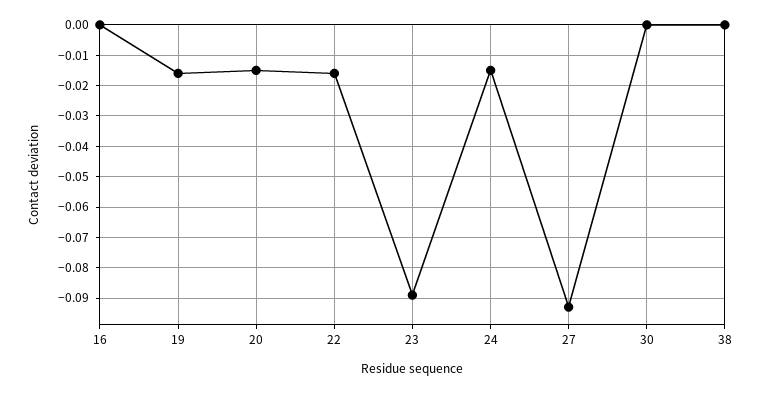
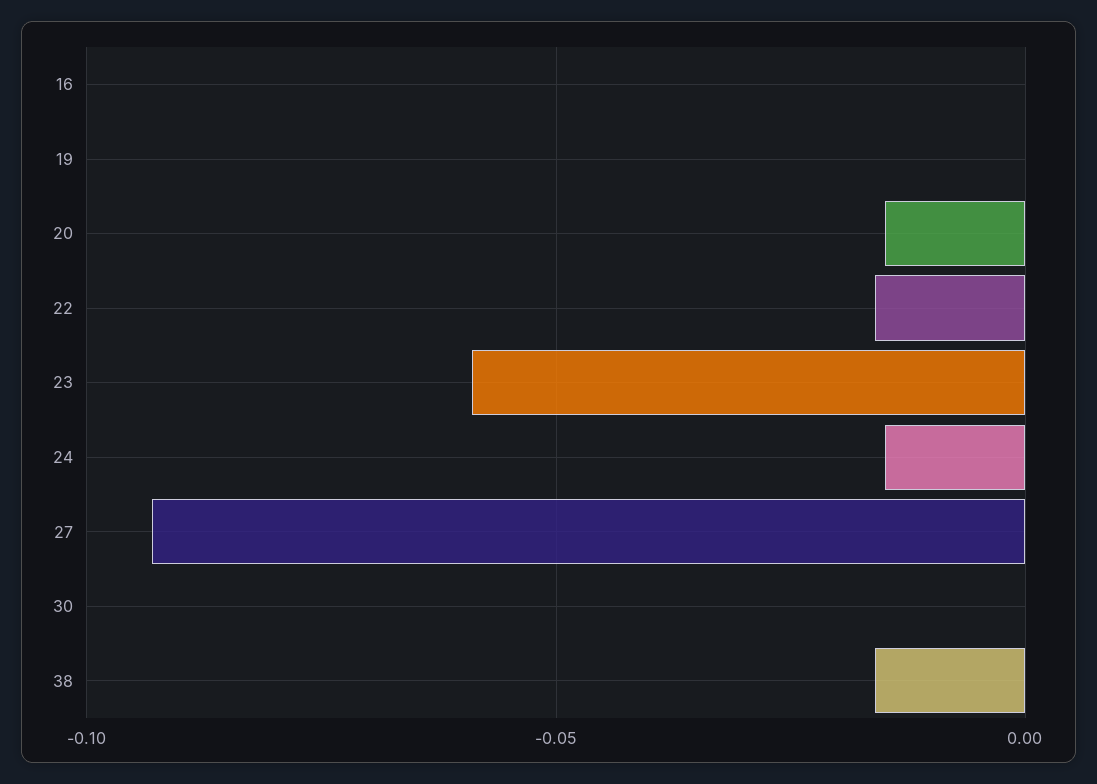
  {
    "16": 0,
-   "19": -0.015,
+   "19": 0,
    "20": -0.015,
    "22": -0.015,
-   "23": -0.09,
+   "23": -0.06,
    "24": -0.015,
    "27": -0.095,
    "30": 0,
-   "38": 0
+   "38": -0.015
  }

